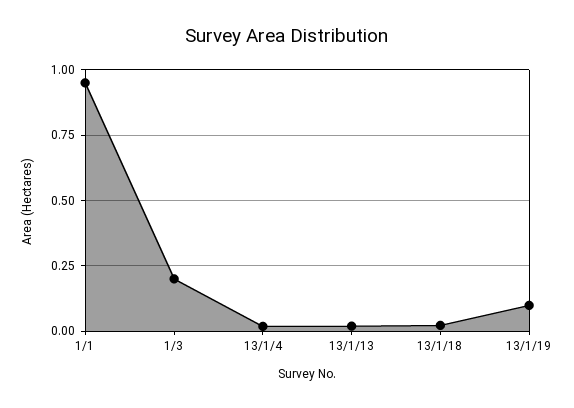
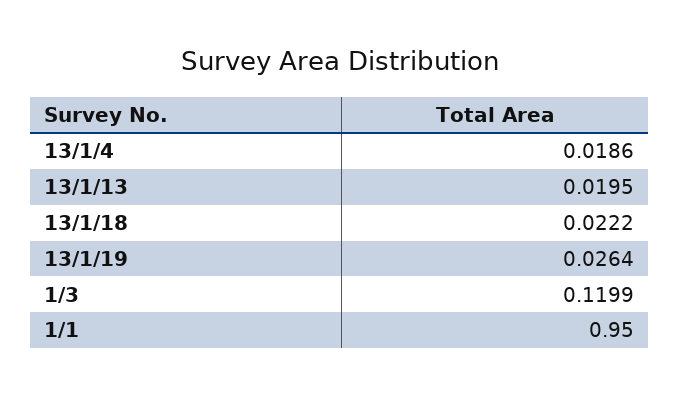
  {
    "1/1": 0.95,
-   "1/3": 0.2,
+   "1/3": 0.1199,
    "13/1/4": 0.0186,
    "13/1/13": 0.0195,
    "13/1/18": 0.0222,
-   "13/1/19": 0.1
+   "13/1/19": 0.0264
  }

